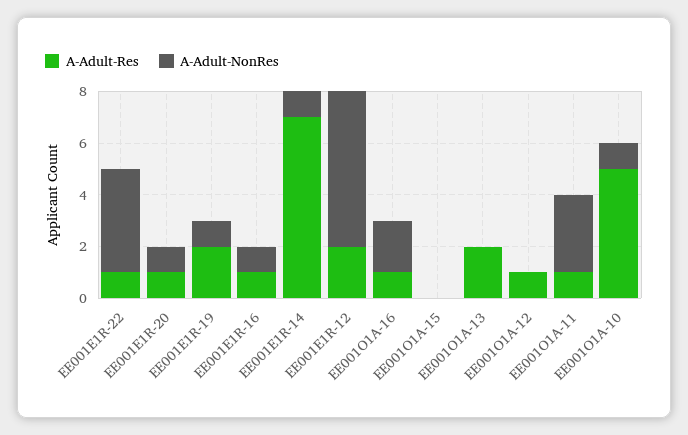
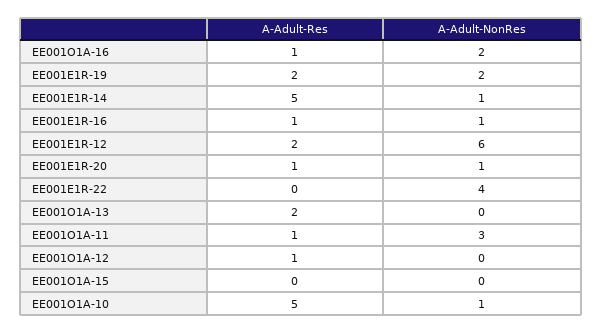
  {
    "A-Adult-Res": {
-     "EE001E1R-22": 1,
+     "EE001E1R-22": 0,
      "EE001E1R-20": 1,
      "EE001E1R-19": 2,
      "EE001E1R-16": 1,
-     "EE001E1R-14": 7,
+     "EE001E1R-14": 5,
      "EE001E1R-12": 2,
      "EE001O1A-16": 1,
      "EE001O1A-15": 0,
      "EE001O1A-13": 2,
      "EE001O1A-12": 1,
      "EE001O1A-11": 1,
      "EE001O1A-10": 5
    },
    "A-Adult-NonRes": {
      "EE001E1R-22": 4,
      "EE001E1R-20": 1,
-     "EE001E1R-19": 1,
+     "EE001E1R-19": 2,
      "EE001E1R-16": 1,
      "EE001E1R-14": 1,
      "EE001E1R-12": 6,
      "EE001O1A-16": 2,
      "EE001O1A-15": 0,
      "EE001O1A-13": 0,
      "EE001O1A-12": 0,
      "EE001O1A-11": 3,
      "EE001O1A-10": 1
    }
  }

